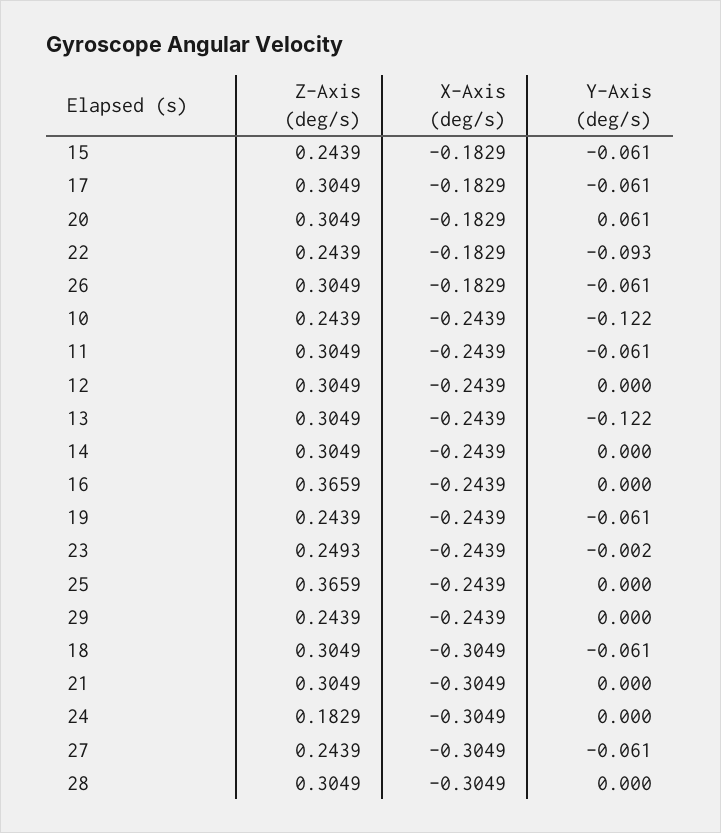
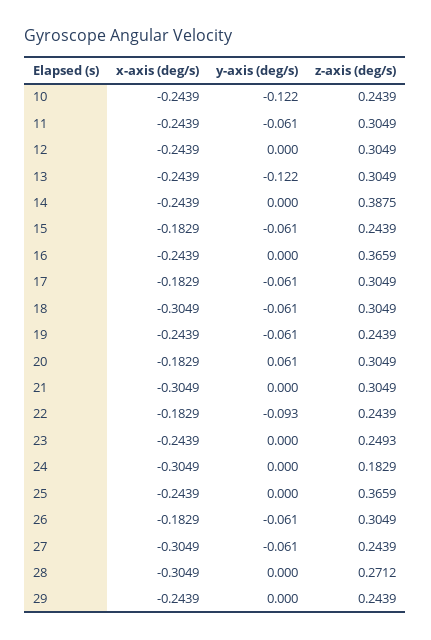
  {
    "Z-Axis (deg/s)": {
      "15": 0.2439,
      "17": 0.3049,
      "20": 0.3049,
      "22": 0.2439,
      "26": 0.3049,
      "10": 0.2439,
      "11": 0.3049,
      "12": 0.3049,
      "13": 0.3049,
-     "14": 0.3049,
+     "14": 0.3875,
      "16": 0.3659,
      "19": 0.2439,
      "23": 0.2493,
      "25": 0.3659,
      "29": 0.2439,
      "18": 0.3049,
      "21": 0.3049,
      "24": 0.1829,
      "27": 0.2439,
-     "28": 0.3049
+     "28": 0.2712
    },
    "X-Axis (deg/s)": {
      "15": -0.1829,
      "17": -0.1829,
      "20": -0.1829,
      "22": -0.1829,
      "26": -0.1829,
      "10": -0.2439,
      "11": -0.2439,
      "12": -0.2439,
      "13": -0.2439,
      "14": -0.2439,
      "16": -0.2439,
      "19": -0.2439,
      "23": -0.2439,
      "25": -0.2439,
      "29": -0.2439,
      "18": -0.3049,
      "21": -0.3049,
      "24": -0.3049,
      "27": -0.3049,
      "28": -0.3049
    },
    "Y-Axis (deg/s)": {
      "15": -0.061,
      "17": -0.061,
      "20": 0.061,
      "22": -0.093,
      "26": -0.061,
      "10": -0.122,
      "11": -0.061,
      "12": 0,
      "13": -0.122,
      "14": 0,
      "16": 0,
      "19": -0.061,
-     "23": -0.002,
+     "23": 0,
      "25": 0,
      "29": 0,
      "18": -0.061,
      "21": 0,
      "24": 0,
      "27": -0.061,
      "28": 0
    }
  }

